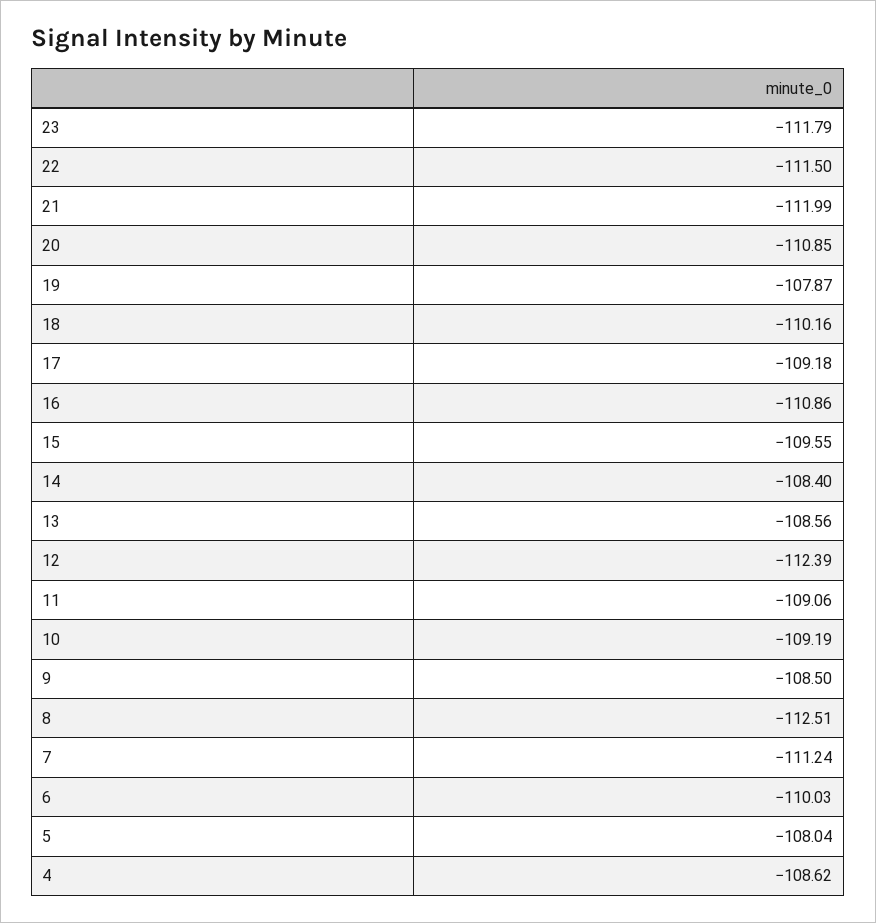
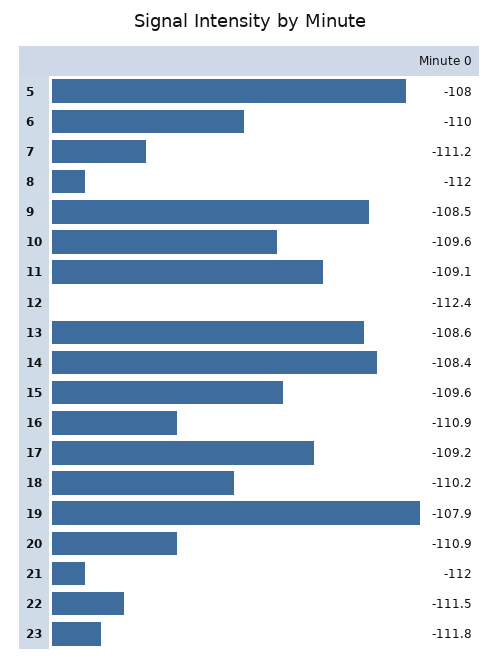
  {
    "23": -111.79,
    "22": -111.5,
    "21": -111.99,
    "20": -110.85,
    "19": -107.87,
    "18": -110.16,
    "17": -109.18,
    "16": -110.86,
    "15": -109.55,
    "14": -108.4,
    "13": -108.56,
    "12": -112.39,
    "11": -109.06,
-   "10": -109.19,
+   "10": -109.6,
    "9": -108.5,
-   "8": -112.51,
+   "8": -112,
    "7": -111.24,
    "6": -110.03,
-   "5": -108.04,
+   "5": -108.04
-   "4": -108.62
  }

